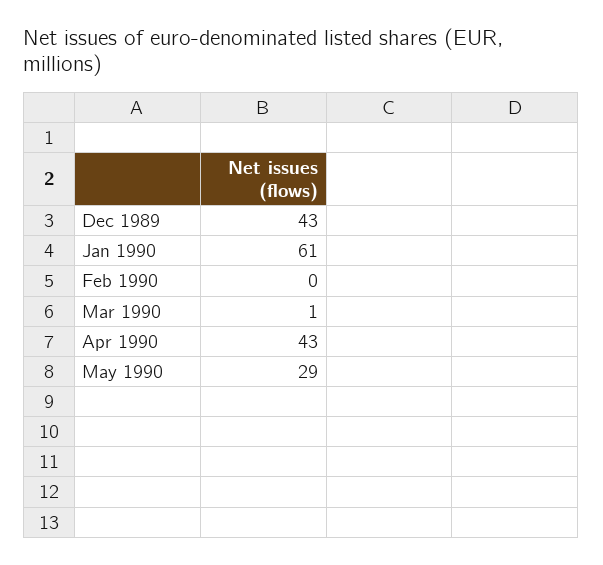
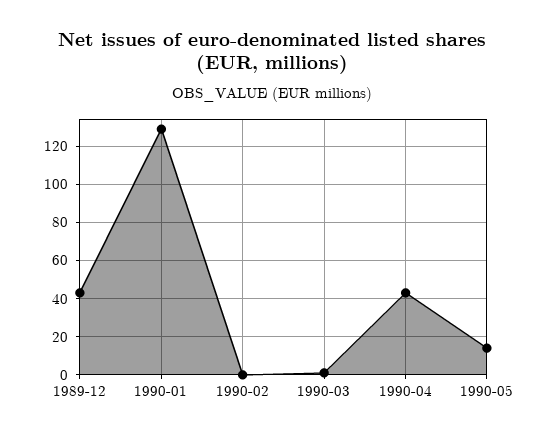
  {
    "Dec 1989": 43,
-   "Jan 1990": 61,
+   "Jan 1990": 130,
    "Feb 1990": 0,
    "Mar 1990": 1,
    "Apr 1990": 43,
-   "May 1990": 29
+   "May 1990": 15
  }

